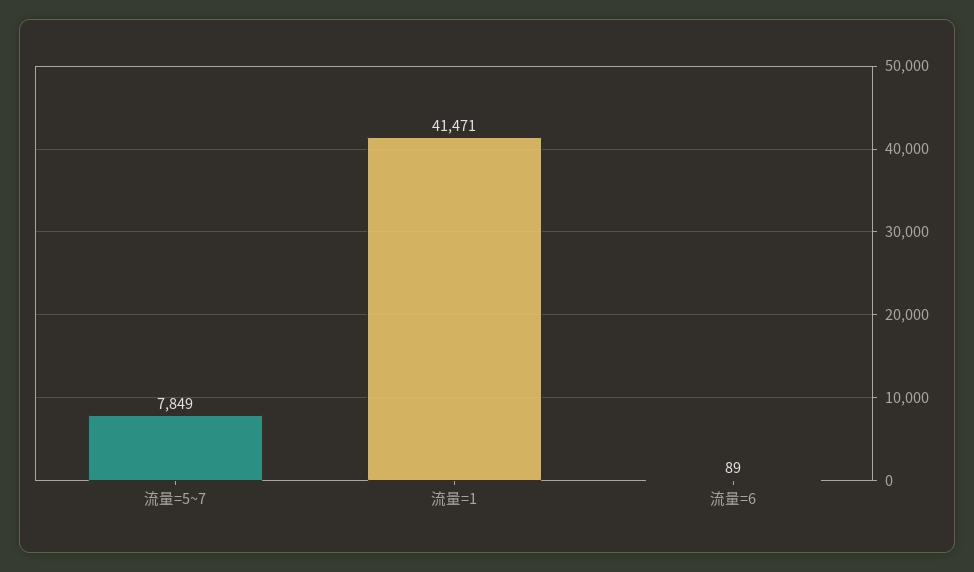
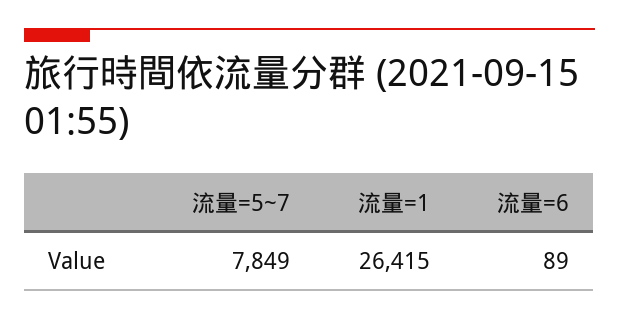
  {
    "流量=5~7": 7849,
-   "流量=1": 41471,
+   "流量=1": 26415,
    "流量=6": 89
  }

